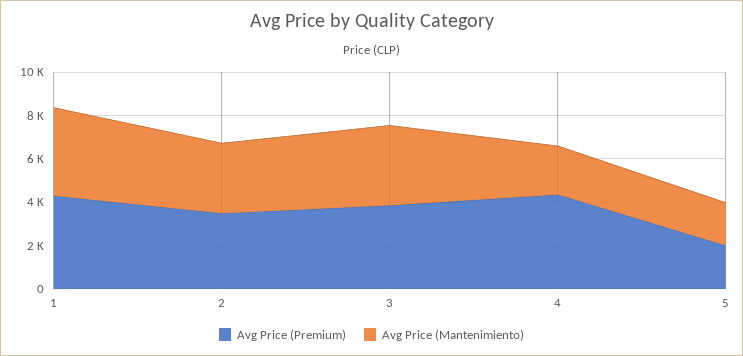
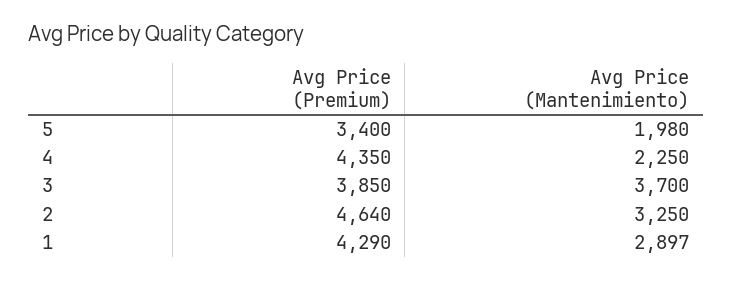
  {
    "Avg Price (Premium)": {
      "1": 4290,
-     "2": 3500,
+     "2": 4640,
      "3": 3850,
      "4": 4350,
-     "5": 2000
+     "5": 3400
    },
    "Avg Price (Mantenimiento)": {
-     "1": 4000,
+     "1": 2897,
      "2": 3250,
      "3": 3700,
      "4": 2250,
      "5": 1980
    }
  }

